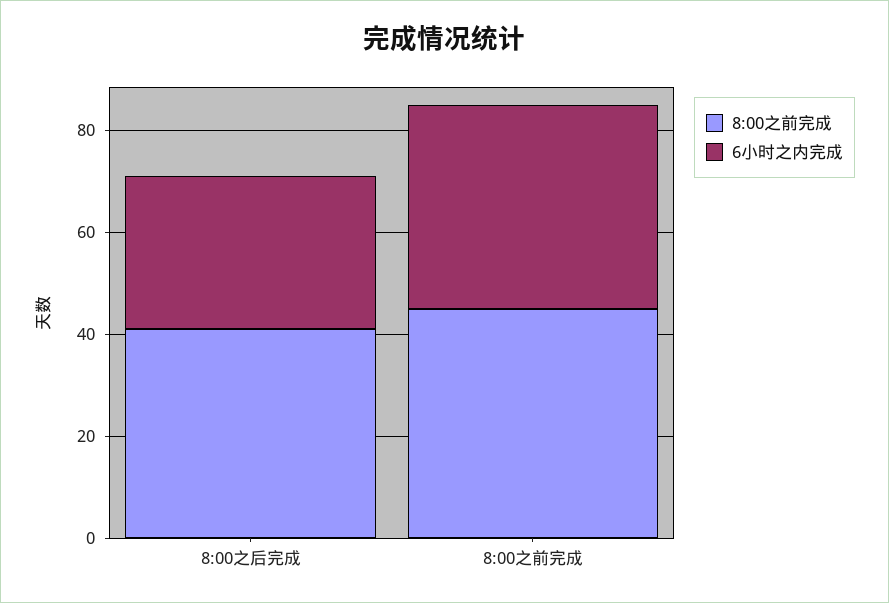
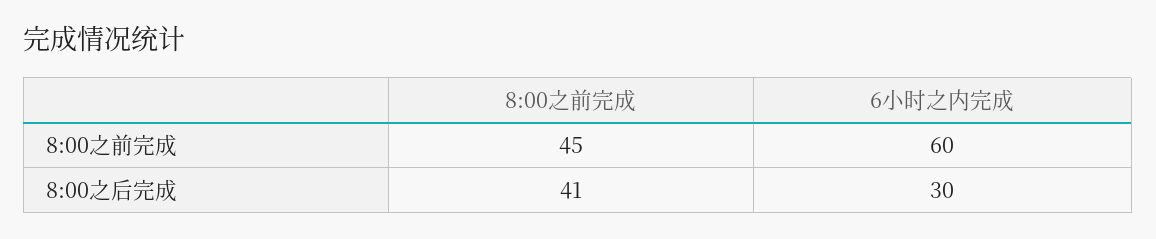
  {
    "8:00之前完成": {
      "8:00之后完成": 41,
      "8:00之前完成": 45
    },
    "6小时之内完成": {
      "8:00之后完成": 30,
-     "8:00之前完成": 40
+     "8:00之前完成": 60
    }
  }

